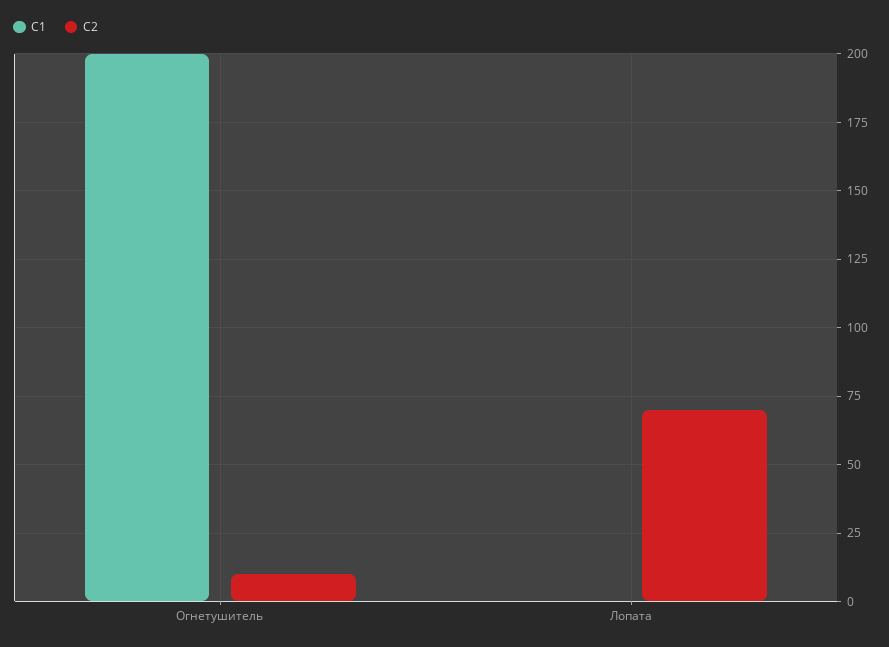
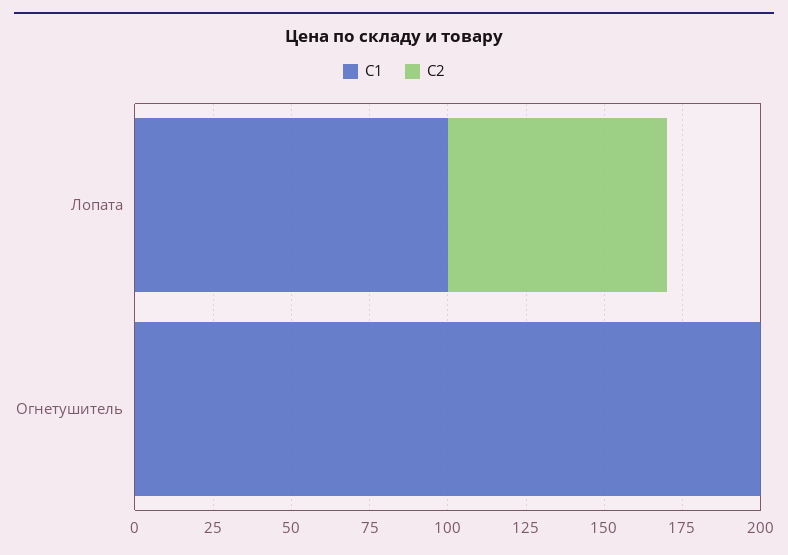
  {
    "С1": {
      "Огнетушитель": 200,
-     "Лопата": 0
+     "Лопата": 100
    },
    "С2": {
-     "Огнетушитель": 10,
+     "Огнетушитель": 0,
      "Лопата": 70
    }
  }

